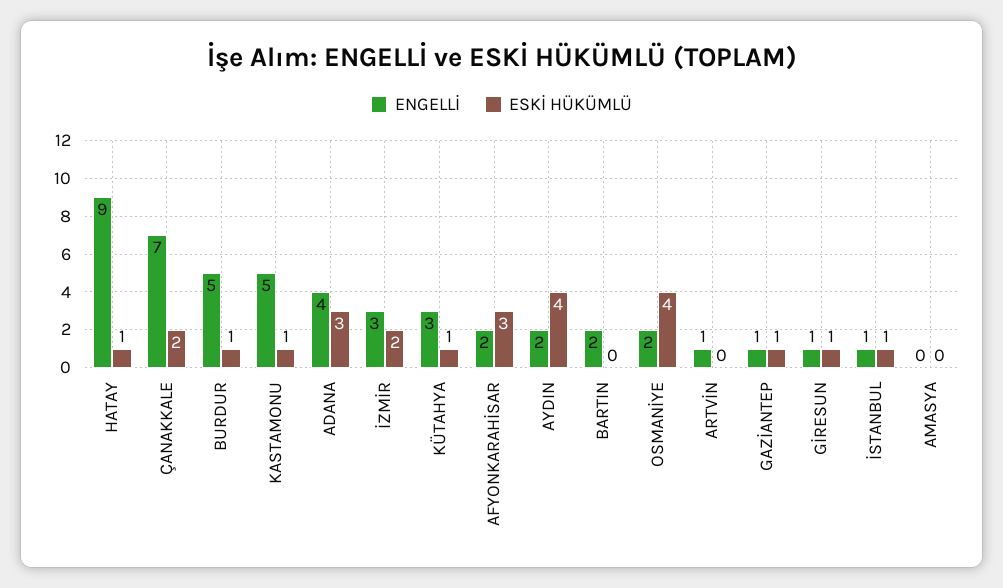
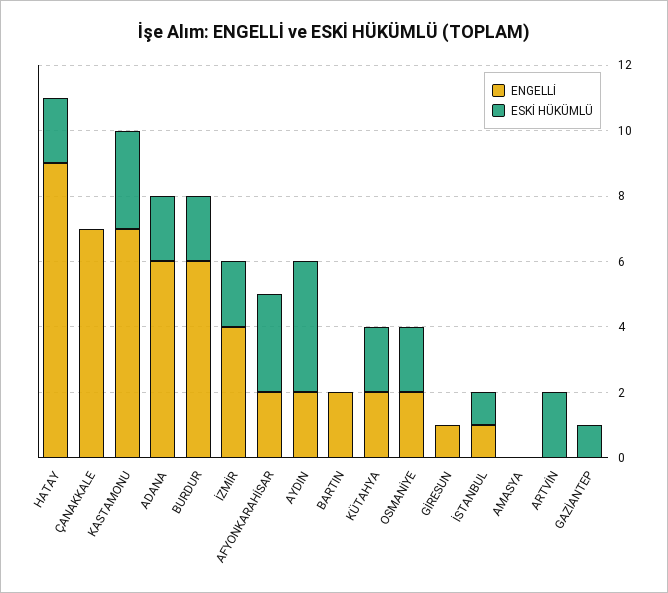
  {
    "ENGELLİ": {
      "HATAY": 9,
      "ÇANAKKALE": 7,
-     "BURDUR": 5,
+     "BURDUR": 6,
-     "KASTAMONU": 5,
+     "KASTAMONU": 7,
-     "ADANA": 4,
+     "ADANA": 6,
-     "İZMİR": 3,
+     "İZMİR": 4,
-     "KÜTAHYA": 3,
+     "KÜTAHYA": 2,
      "AFYONKARAHİSAR": 2,
      "AYDIN": 2,
      "BARTIN": 2,
      "OSMANİYE": 2,
-     "ARTVİN": 1,
+     "ARTVİN": 0,
-     "GAZİANTEP": 1,
+     "GAZİANTEP": 0,
      "GİRESUN": 1,
      "İSTANBUL": 1,
      "AMASYA": 0
    },
    "ESKİ HÜKÜMLÜ": {
-     "HATAY": 1,
+     "HATAY": 2,
-     "ÇANAKKALE": 2,
+     "ÇANAKKALE": 0,
-     "BURDUR": 1,
+     "BURDUR": 2,
-     "KASTAMONU": 1,
+     "KASTAMONU": 3,
-     "ADANA": 3,
+     "ADANA": 2,
      "İZMİR": 2,
-     "KÜTAHYA": 1,
+     "KÜTAHYA": 2,
      "AFYONKARAHİSAR": 3,
      "AYDIN": 4,
      "BARTIN": 0,
-     "OSMANİYE": 4,
+     "OSMANİYE": 2,
-     "ARTVİN": 0,
+     "ARTVİN": 2,
      "GAZİANTEP": 1,
-     "GİRESUN": 1,
+     "GİRESUN": 0,
      "İSTANBUL": 1,
      "AMASYA": 0
    }
  }

